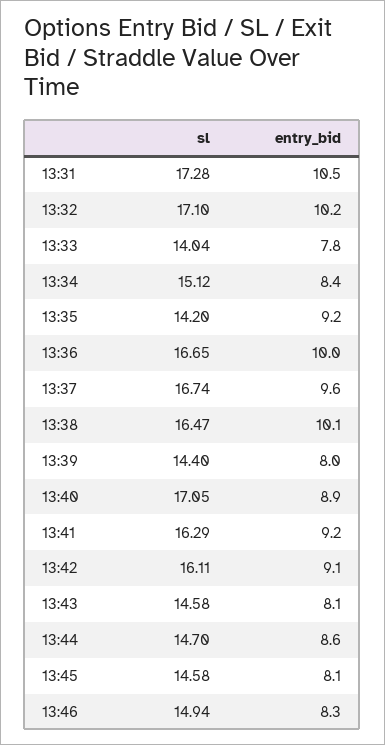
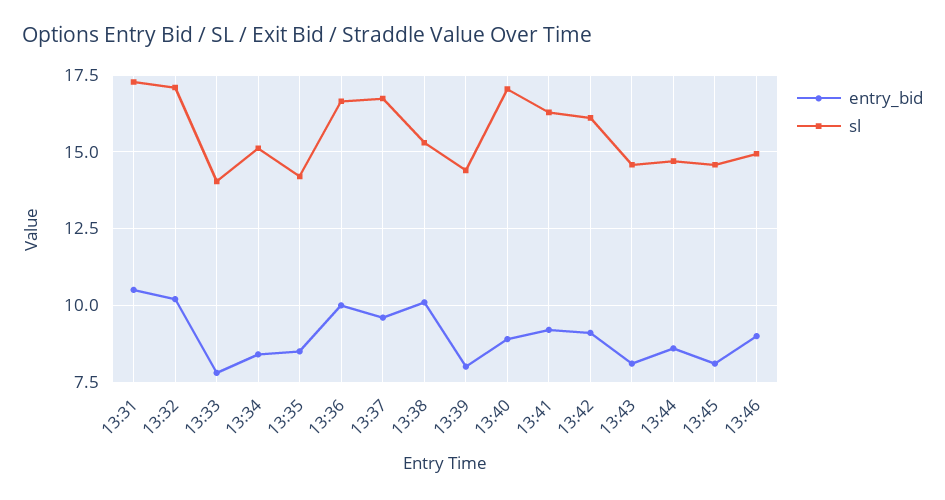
  {
    "sl": {
      "13:31": 17.28,
      "13:32": 17.1,
      "13:33": 14.04,
      "13:34": 15.12,
      "13:35": 14.2,
      "13:36": 16.65,
      "13:37": 16.74,
-     "13:38": 16.47,
+     "13:38": 15.25,
      "13:39": 14.4,
      "13:40": 17.05,
      "13:41": 16.29,
      "13:42": 16.11,
      "13:43": 14.58,
      "13:44": 14.7,
      "13:45": 14.58,
      "13:46": 14.94
    },
    "entry_bid": {
      "13:31": 10.5,
      "13:32": 10.2,
      "13:33": 7.8,
      "13:34": 8.4,
-     "13:35": 9.2,
+     "13:35": 8.5,
      "13:36": 10,
      "13:37": 9.6,
      "13:38": 10.1,
      "13:39": 8,
      "13:40": 8.9,
      "13:41": 9.2,
      "13:42": 9.1,
      "13:43": 8.1,
      "13:44": 8.6,
      "13:45": 8.1,
-     "13:46": 8.3
+     "13:46": 9
    }
  }

